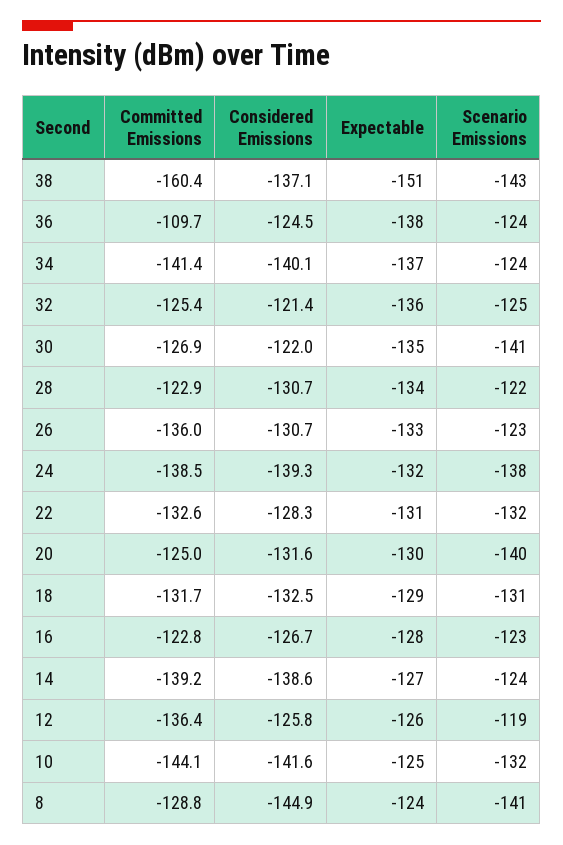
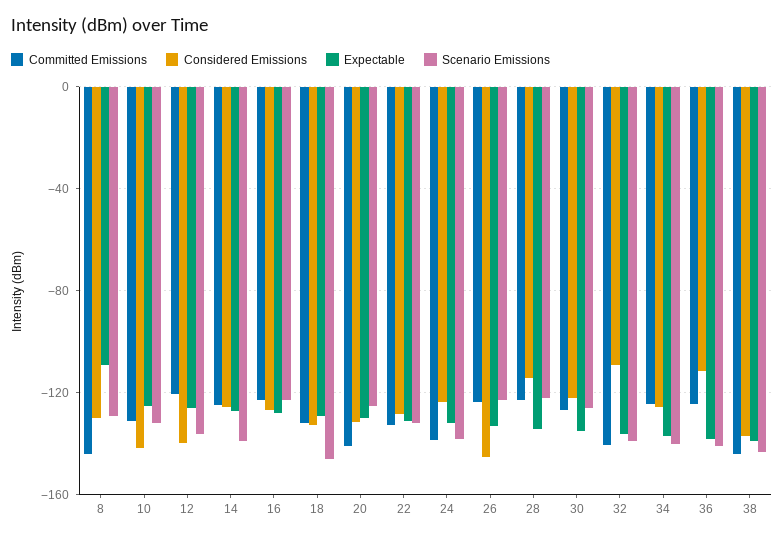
  {
    "Committed Emissions": {
-     "38": -160.4,
+     "38": -145,
-     "36": -109.7,
+     "36": -125,
-     "34": -141.4,
+     "34": -125,
-     "32": -125.4,
+     "32": -140,
      "30": -126.9,
      "28": -122.9,
-     "26": -136,
+     "26": -125,
      "24": -138.5,
      "22": -132.6,
-     "20": -125,
+     "20": -140,
      "18": -131.7,
      "16": -122.8,
-     "14": -139.2,
+     "14": -125,
-     "12": -136.4,
+     "12": -120,
-     "10": -144.1,
+     "10": -130,
-     "8": -128.8
+     "8": -145
    },
    "Considered Emissions": {
      "38": -137.1,
-     "36": -124.5,
+     "36": -110,
-     "34": -140.1,
+     "34": -125,
-     "32": -121.4,
+     "32": -110,
      "30": -122,
-     "28": -130.7,
+     "28": -115,
-     "26": -130.7,
+     "26": -145,
-     "24": -139.3,
+     "24": -125,
      "22": -128.3,
      "20": -131.6,
      "18": -132.5,
      "16": -126.7,
-     "14": -138.6,
+     "14": -125,
-     "12": -125.8,
+     "12": -140,
      "10": -141.6,
-     "8": -144.9
+     "8": -130
    },
    "Expectable": {
-     "38": -151,
+     "38": -140,
      "36": -138,
      "34": -137,
      "32": -136,
      "30": -135,
      "28": -134,
      "26": -133,
      "24": -132,
      "22": -131,
      "20": -130,
      "18": -129,
      "16": -128,
      "14": -127,
      "12": -126,
      "10": -125,
-     "8": -124
+     "8": -110
    },
    "Scenario Emissions": {
      "38": -143,
-     "36": -124,
+     "36": -140,
-     "34": -124,
+     "34": -140,
-     "32": -125,
+     "32": -140,
-     "30": -141,
+     "30": -125,
      "28": -122,
      "26": -123,
      "24": -138,
      "22": -132,
-     "20": -140,
+     "20": -125,
-     "18": -131,
+     "18": -145,
      "16": -123,
-     "14": -124,
+     "14": -140,
-     "12": -119,
+     "12": -135,
      "10": -132,
-     "8": -141
+     "8": -130
    }
  }

